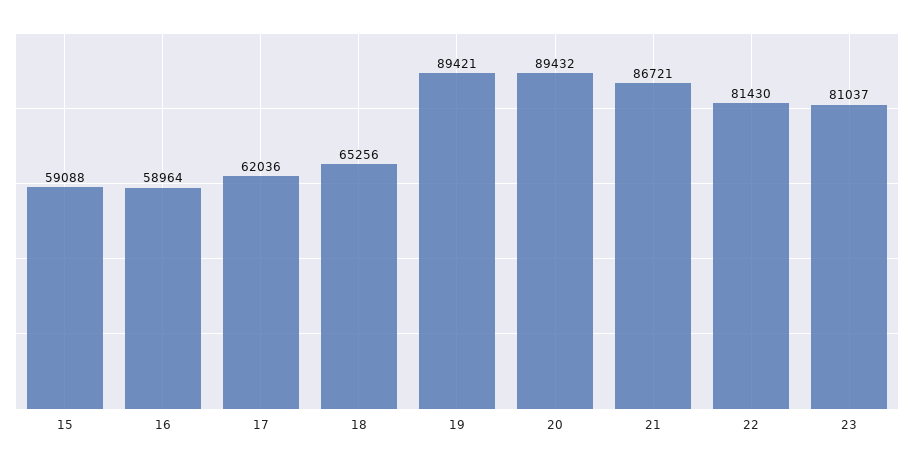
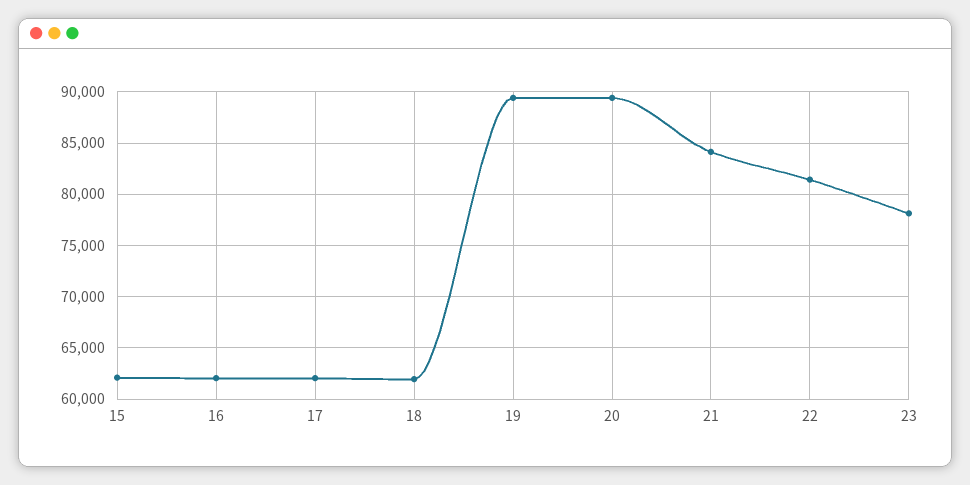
  {
-   "15": 59088,
+   "15": 62000,
-   "16": 58964,
+   "16": 62000,
    "17": 62036,
-   "18": 65256,
+   "18": 62000,
    "19": 89421,
    "20": 89432,
-   "21": 86721,
+   "21": 84000,
    "22": 81430,
-   "23": 81037
+   "23": 78000
  }

